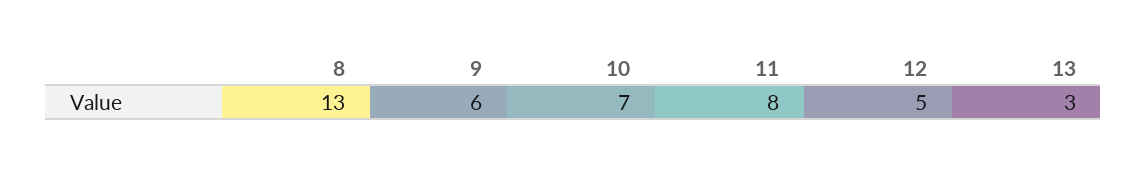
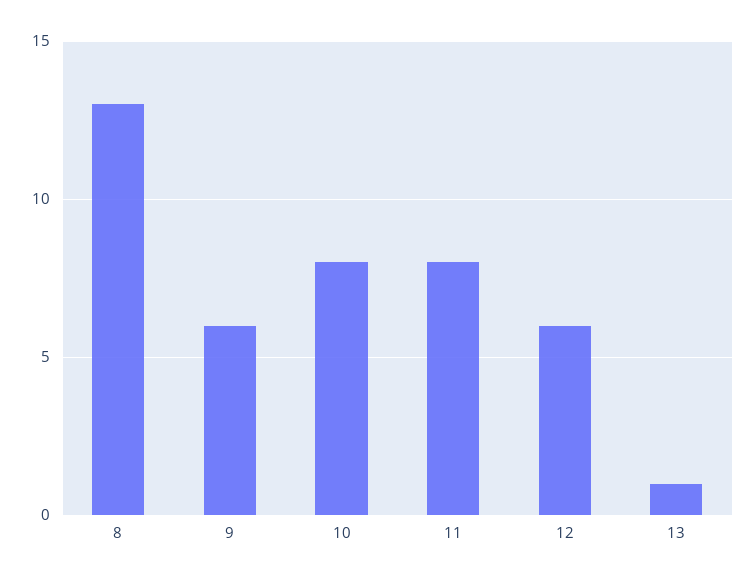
  {
    "8": 13,
    "9": 6,
-   "10": 7,
+   "10": 8,
    "11": 8,
-   "12": 5,
+   "12": 6,
-   "13": 3
+   "13": 1
  }

